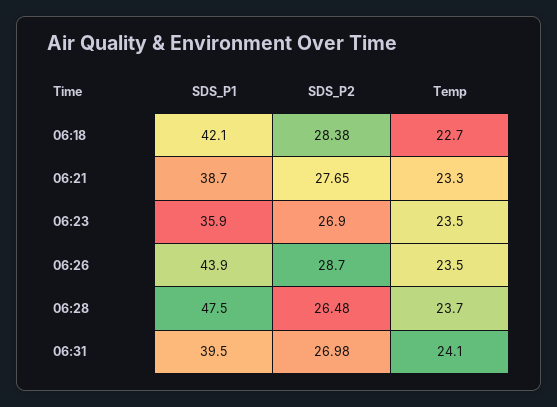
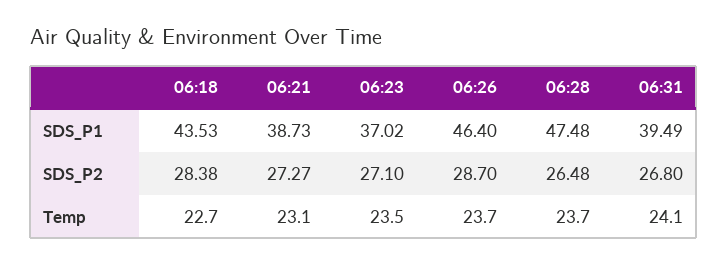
  {
    "SDS_P1": {
-     "06:18": 42.1,
+     "06:18": 43.53,
      "06:21": 38.73,
-     "06:23": 35.9,
+     "06:23": 37.02,
-     "06:26": 43.9,
+     "06:26": 46.4,
      "06:28": 47.48,
      "06:31": 39.49
    },
    "SDS_P2": {
      "06:18": 28.38,
-     "06:21": 27.65,
+     "06:21": 27.27,
-     "06:23": 26.9,
+     "06:23": 27.1,
      "06:26": 28.7,
      "06:28": 26.48,
-     "06:31": 26.98
+     "06:31": 26.8
    },
    "Temp": {
      "06:18": 22.7,
-     "06:21": 23.3,
+     "06:21": 23.1,
      "06:23": 23.5,
-     "06:26": 23.5,
+     "06:26": 23.7,
      "06:28": 23.7,
      "06:31": 24.1
    }
  }

